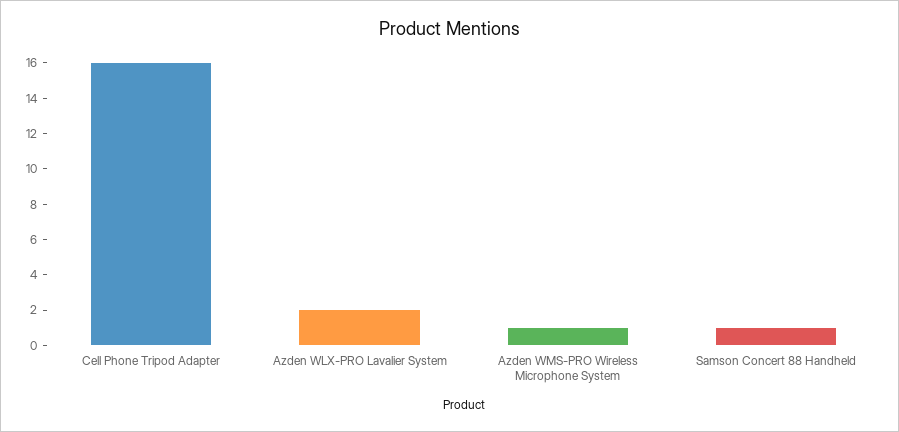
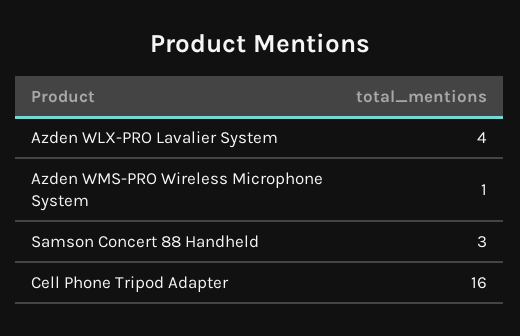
  {
    "Cell Phone Tripod Adapter": 16,
-   "Azden WLX-PRO Lavalier System": 2,
+   "Azden WLX-PRO Lavalier System": 4,
    "Azden WMS-PRO Wireless Microphone System": 1,
-   "Samson Concert 88 Handheld": 1
+   "Samson Concert 88 Handheld": 3
  }

